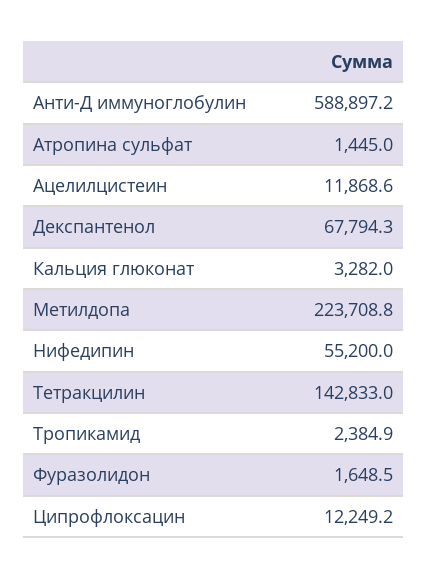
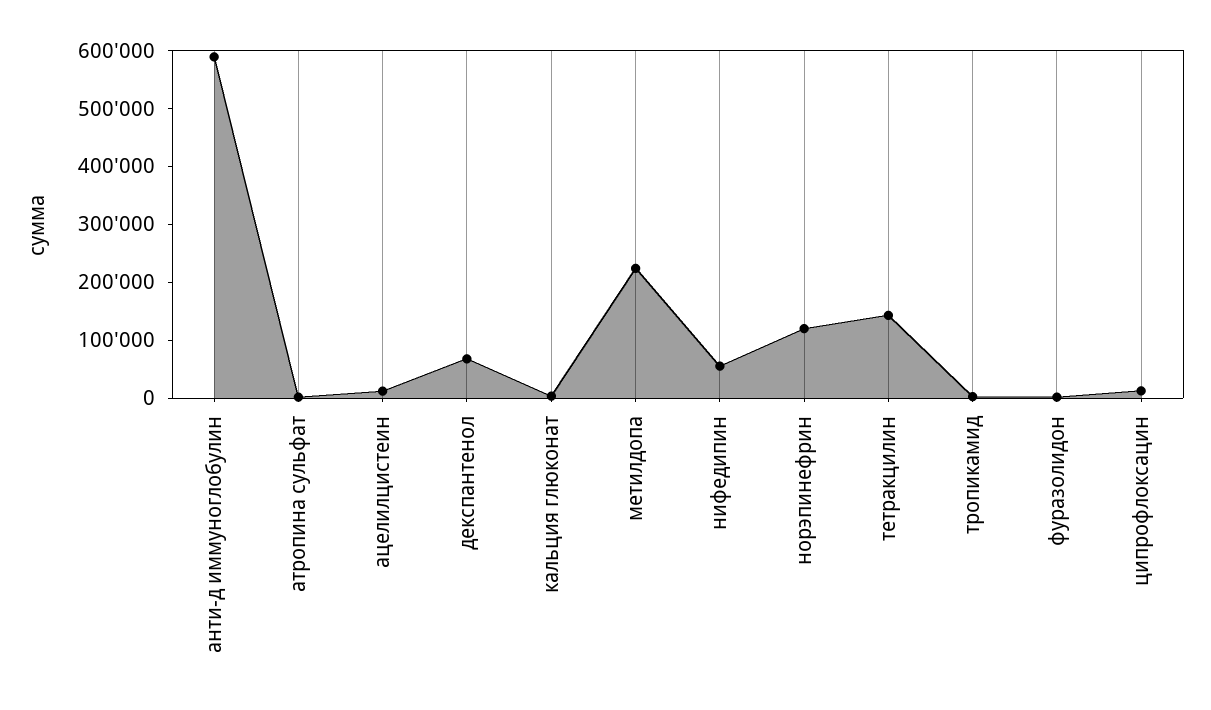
  {
    "Анти-Д иммуноглобулин": 588897.2,
    "Атропина сульфат": 1445,
    "Ацелилцистеин": 11868.6,
    "Декспантенол": 67794.3,
    "Кальция глюконат": 3282,
    "Метилдопа": 223708.8,
    "Нифедипин": 55200,
    "Тетракцилин": 142833,
    "Тропикамид": 2384.9,
    "Фуразолидон": 1648.5,
-   "Ципрофлоксацин": 12249.2
+   "Ципрофлоксацин": 12249.2,
+   "норэпинефрин": 120000
  }

